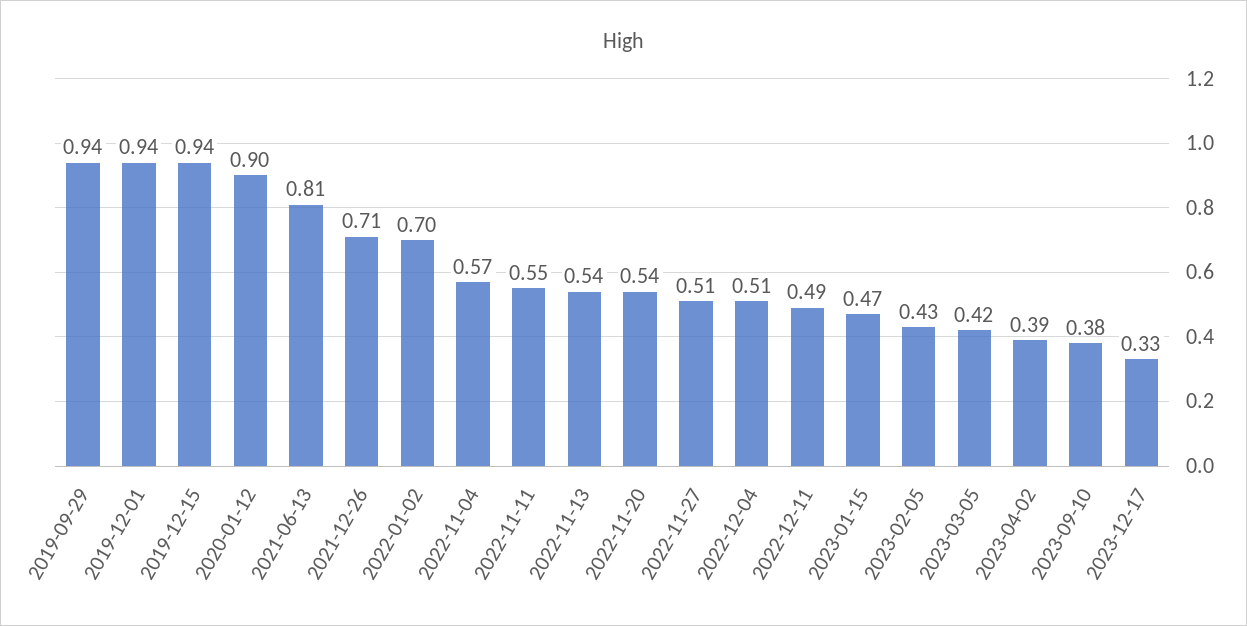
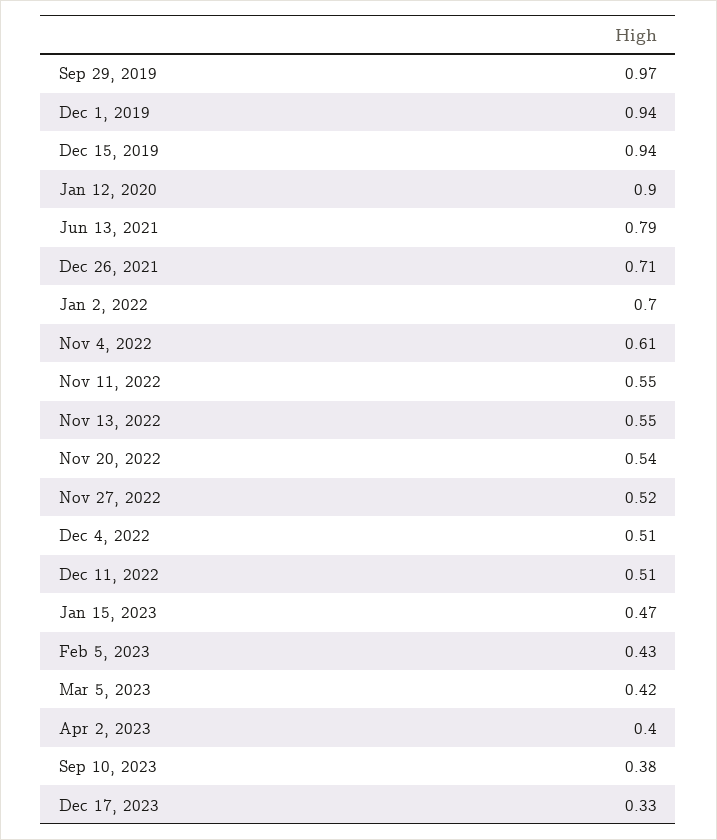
  {
-   "2019-09-29": 0.94,
+   "2019-09-29": 0.97,
    "2019-12-01": 0.94,
    "2019-12-15": 0.94,
    "2020-01-12": 0.9,
-   "2021-06-13": 0.81,
+   "2021-06-13": 0.79,
    "2021-12-26": 0.71,
    "2022-01-02": 0.7,
-   "2022-11-04": 0.57,
+   "2022-11-04": 0.61,
    "2022-11-11": 0.55,
-   "2022-11-13": 0.54,
+   "2022-11-13": 0.55,
    "2022-11-20": 0.54,
-   "2022-11-27": 0.51,
+   "2022-11-27": 0.52,
    "2022-12-04": 0.51,
-   "2022-12-11": 0.49,
+   "2022-12-11": 0.51,
    "2023-01-15": 0.47,
    "2023-02-05": 0.43,
    "2023-03-05": 0.42,
-   "2023-04-02": 0.39,
+   "2023-04-02": 0.4,
    "2023-09-10": 0.38,
    "2023-12-17": 0.33
  }

